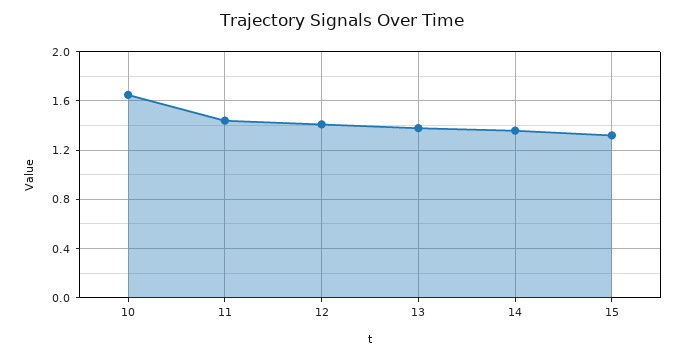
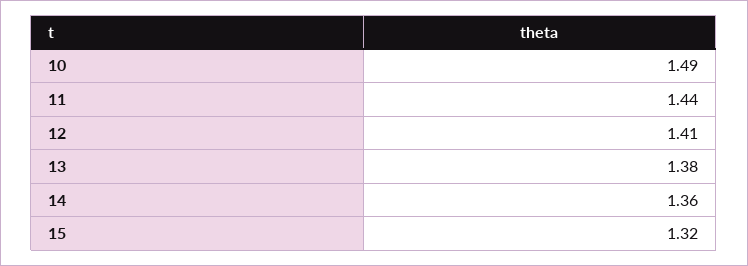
  {
-   "10": 1.65,
+   "10": 1.49,
    "11": 1.44,
    "12": 1.41,
    "13": 1.38,
    "14": 1.36,
    "15": 1.32
  }

